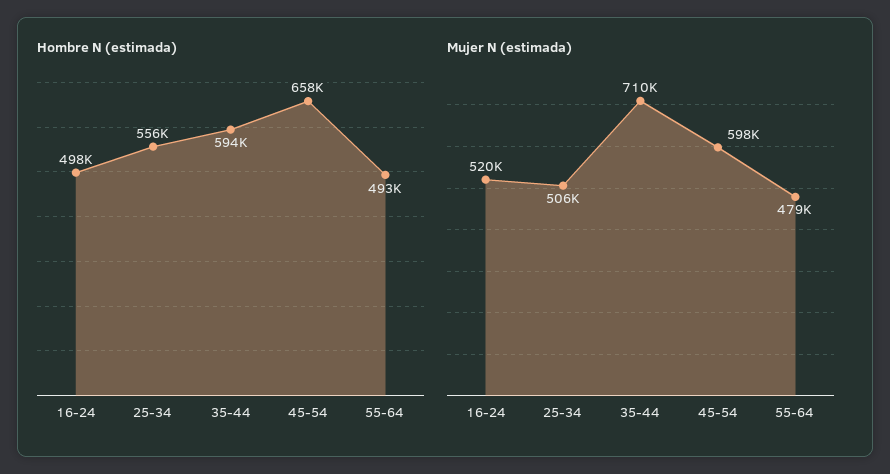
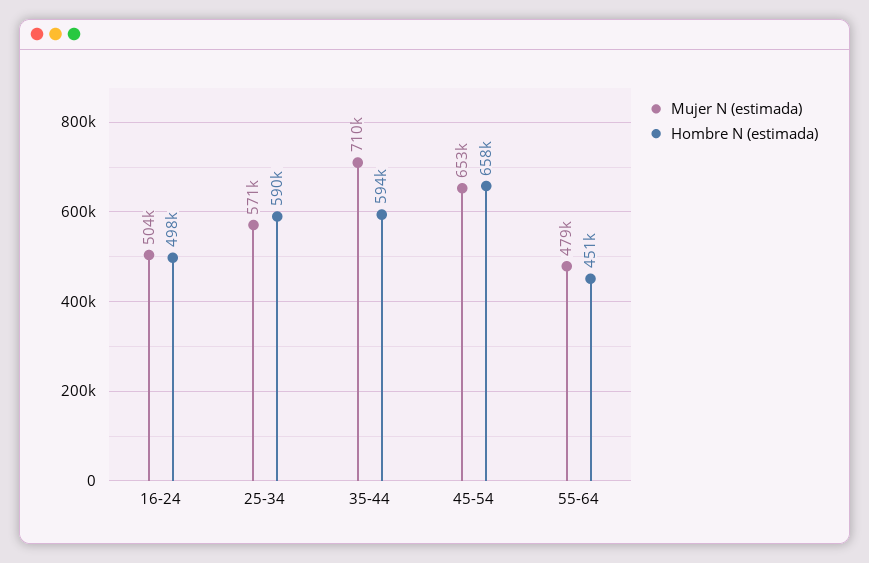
  {
    "Hombre N (estimada)": {
      "16-24": 498000,
-     "25-34": 556000,
+     "25-34": 590000,
      "35-44": 594000,
      "45-54": 658000,
-     "55-64": 493000
+     "55-64": 451000
    },
    "Mujer N (estimada)": {
-     "16-24": 520000,
+     "16-24": 504000,
-     "25-34": 506000,
+     "25-34": 571000,
      "35-44": 710000,
-     "45-54": 598000,
+     "45-54": 653000,
      "55-64": 479000
    }
  }

